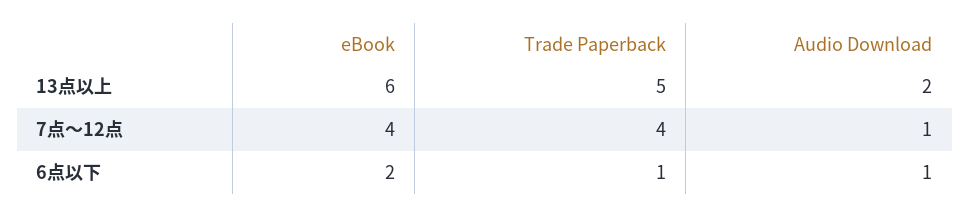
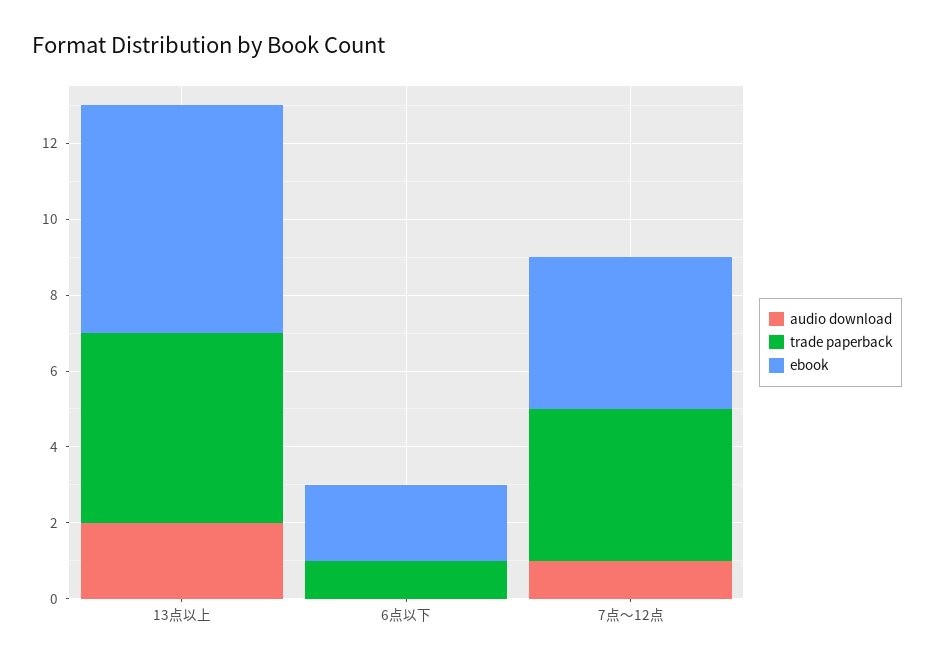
  {
    "eBook": {
      "13点以上": 6,
      "7点〜12点": 4,
      "6点以下": 2
    },
    "Trade Paperback": {
      "13点以上": 5,
      "7点〜12点": 4,
      "6点以下": 1
    },
    "Audio Download": {
      "13点以上": 2,
      "7点〜12点": 1,
-     "6点以下": 1
+     "6点以下": 0
    }
  }

